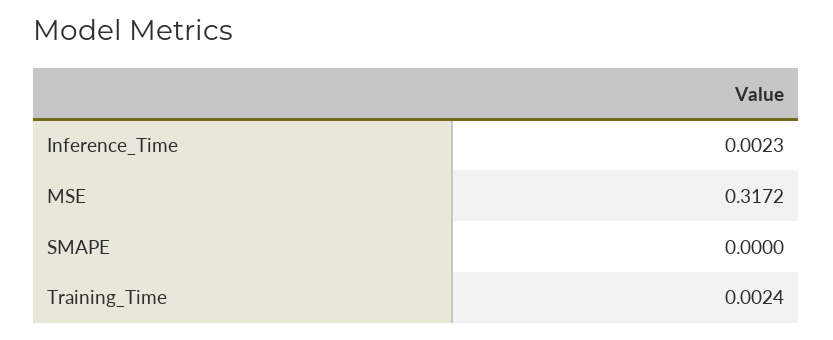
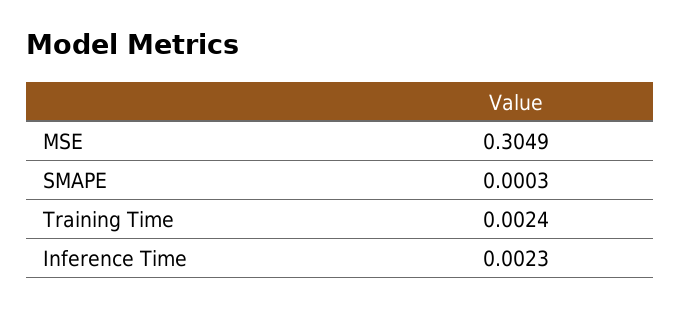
  {
    "Inference_Time": 0.0023,
-   "MSE": 0.3172,
+   "MSE": 0.3049,
-   "SMAPE": 0,
+   "SMAPE": 0.0003,
    "Training_Time": 0.0024
  }

